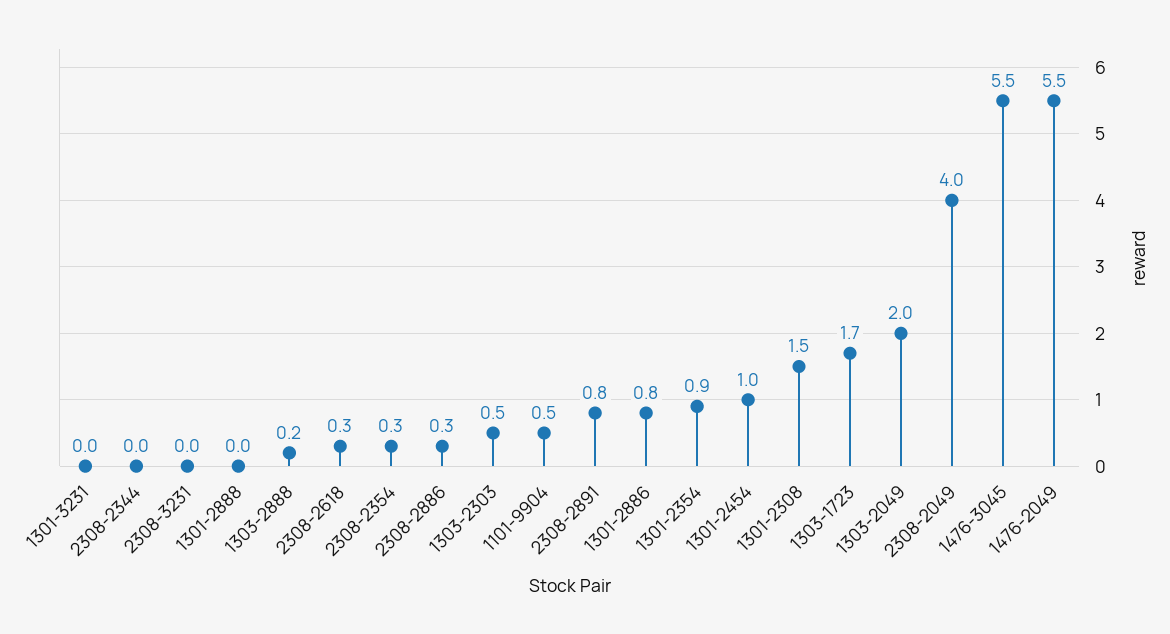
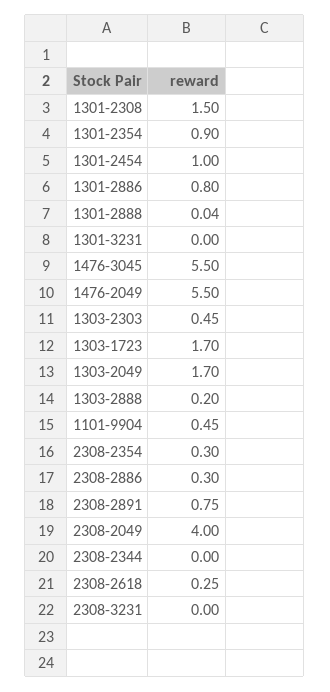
  {
    "1301-3231": 0,
    "2308-2344": 0,
    "2308-3231": 0,
    "1301-2888": 0.04,
    "1303-2888": 0.2,
    "2308-2618": 0.25,
    "2308-2354": 0.3,
    "2308-2886": 0.3,
    "1303-2303": 0.45,
    "1101-9904": 0.45,
    "2308-2891": 0.75,
    "1301-2886": 0.8,
    "1301-2354": 0.9,
    "1301-2454": 1,
    "1301-2308": 1.5,
    "1303-1723": 1.7,
-   "1303-2049": 2,
+   "1303-2049": 1.7,
    "2308-2049": 4,
    "1476-3045": 5.5,
    "1476-2049": 5.5
  }

